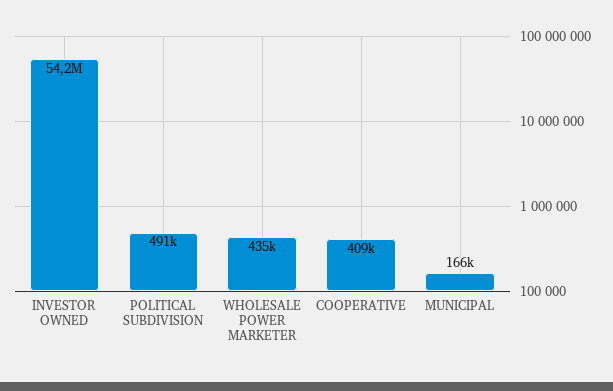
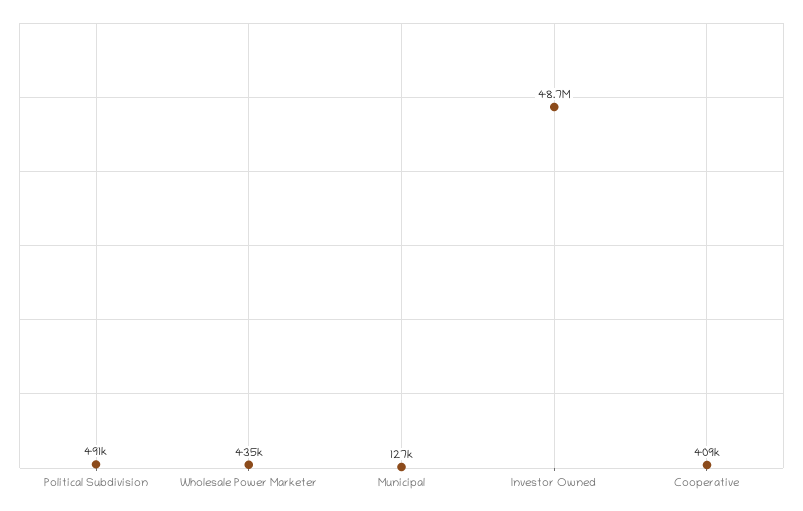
  {
-   "INVESTOR OWNED": 54200000,
+   "INVESTOR OWNED": 48700000,
    "POLITICAL SUBDIVISION": 491000,
    "WHOLESALE POWER MARKETER": 435000,
    "COOPERATIVE": 409000,
-   "MUNICIPAL": 166000
+   "MUNICIPAL": 127000
  }

